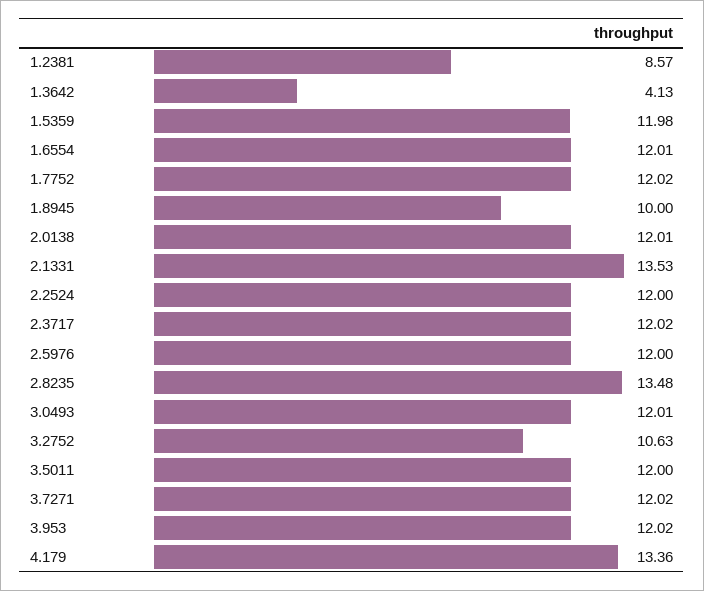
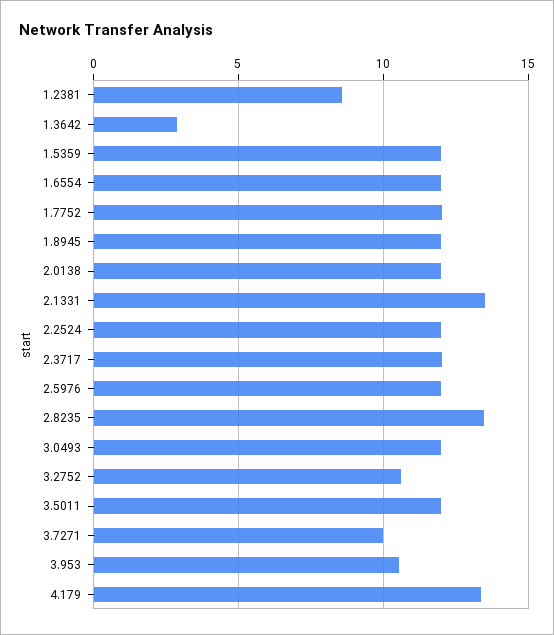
  {
    "1.2381": 8.57,
-   "1.3642": 4.13,
+   "1.3642": 3,
    "1.5359": 11.98,
    "1.6554": 12.01,
    "1.7752": 12.02,
-   "1.8945": 10,
+   "1.8945": 12,
    "2.0138": 12.01,
    "2.1331": 13.53,
    "2.2524": 12,
    "2.3717": 12.02,
    "2.5976": 12,
    "2.8235": 13.48,
    "3.0493": 12.01,
    "3.2752": 10.63,
    "3.5011": 12,
-   "3.7271": 12.02,
+   "3.7271": 10,
-   "3.953": 12.02,
+   "3.953": 10.5,
    "4.179": 13.36
  }

